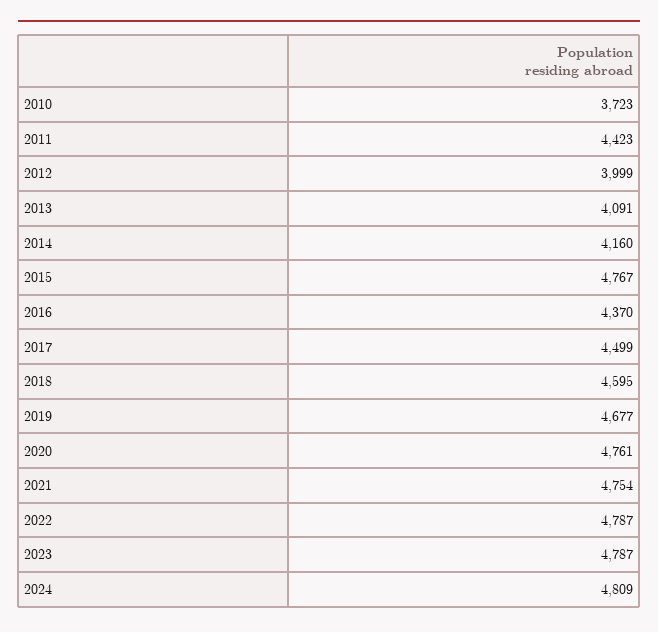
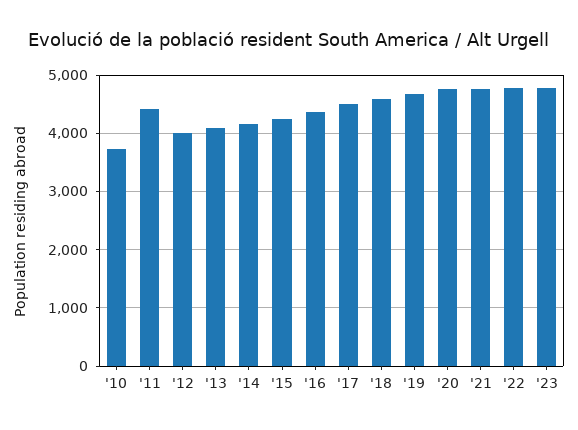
  {
    "2010": 3723,
    "2011": 4423,
    "2012": 3999,
    "2013": 4091,
    "2014": 4160,
-   "2015": 4767,
+   "2015": 4200,
    "2016": 4370,
    "2017": 4499,
    "2018": 4595,
    "2019": 4677,
    "2020": 4761,
    "2021": 4754,
    "2022": 4787,
-   "2023": 4787,
+   "2023": 4787
-   "2024": 4809
  }

